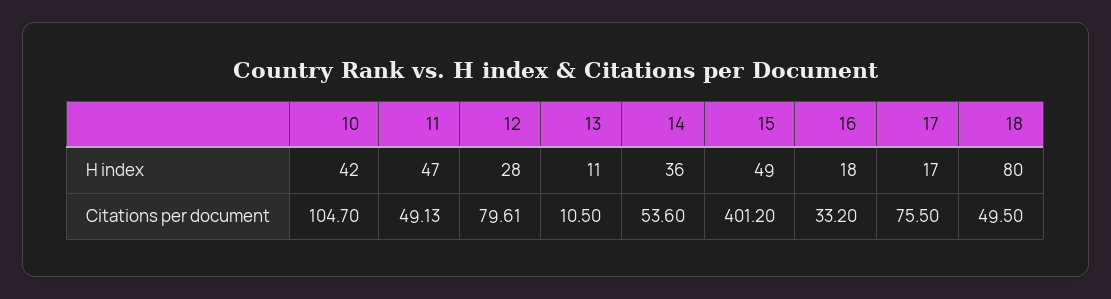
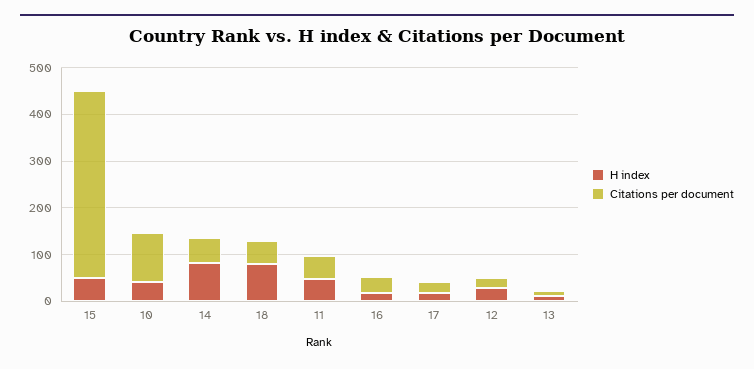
  {
    "H index": {
      "10": 42,
      "11": 47,
      "12": 28,
      "13": 11,
-     "14": 36,
+     "14": 80,
      "15": 49,
      "16": 18,
      "17": 17,
      "18": 80
    },
    "Citations per document": {
      "10": 104.7,
      "11": 49.13,
-     "12": 79.61,
+     "12": 20,
      "13": 10.5,
      "14": 53.6,
      "15": 401.2,
      "16": 33.2,
-     "17": 75.5,
+     "17": 20,
      "18": 49.5
    }
  }

